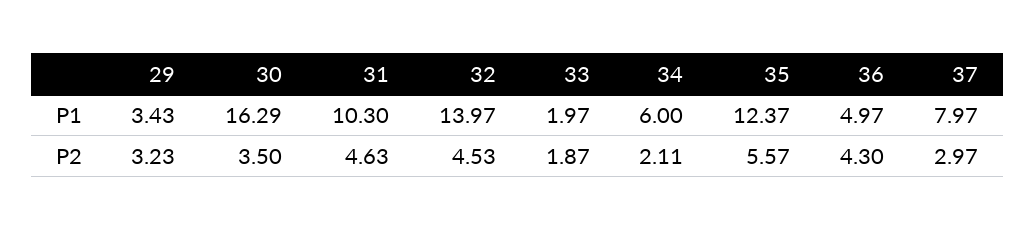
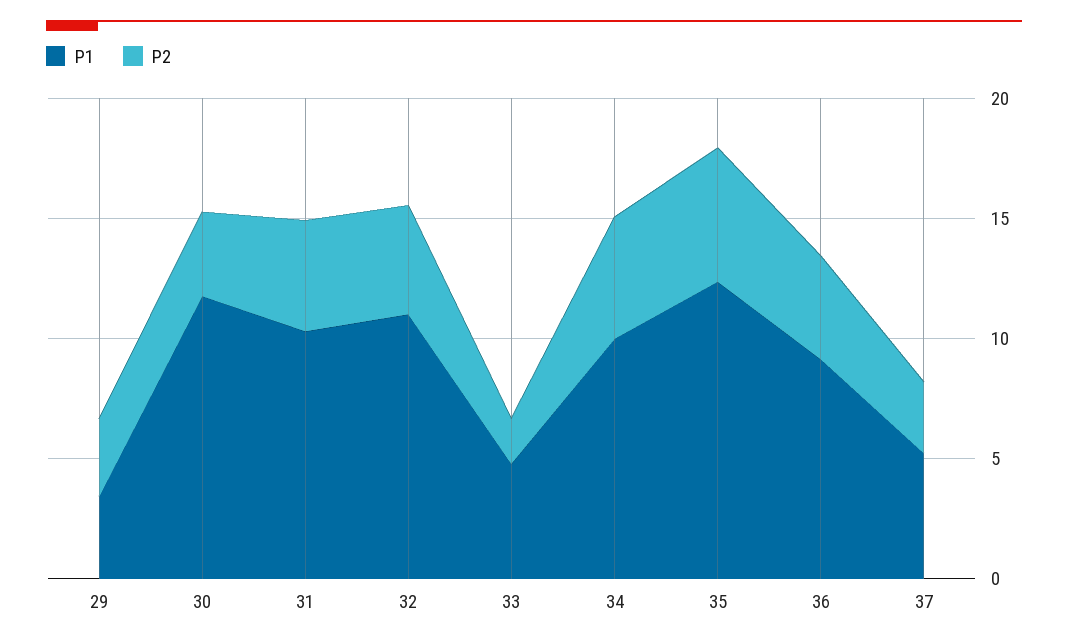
  {
    "P1": {
      "29": 3.43,
-     "30": 16.29,
+     "30": 12,
      "31": 10.3,
-     "32": 13.97,
+     "32": 11,
-     "33": 1.97,
+     "33": 5,
-     "34": 6,
+     "34": 10,
      "35": 12.37,
-     "36": 4.97,
+     "36": 9,
-     "37": 7.97
+     "37": 5
    },
    "P2": {
      "29": 3.23,
      "30": 3.5,
      "31": 4.63,
      "32": 4.53,
      "33": 1.87,
-     "34": 2.11,
+     "34": 5,
      "35": 5.57,
      "36": 4.3,
      "37": 2.97
    }
  }

